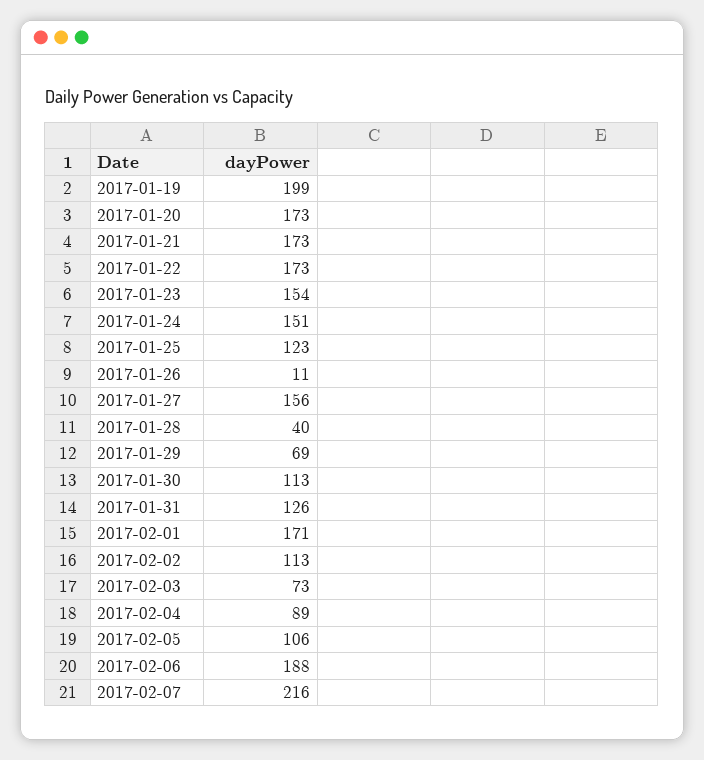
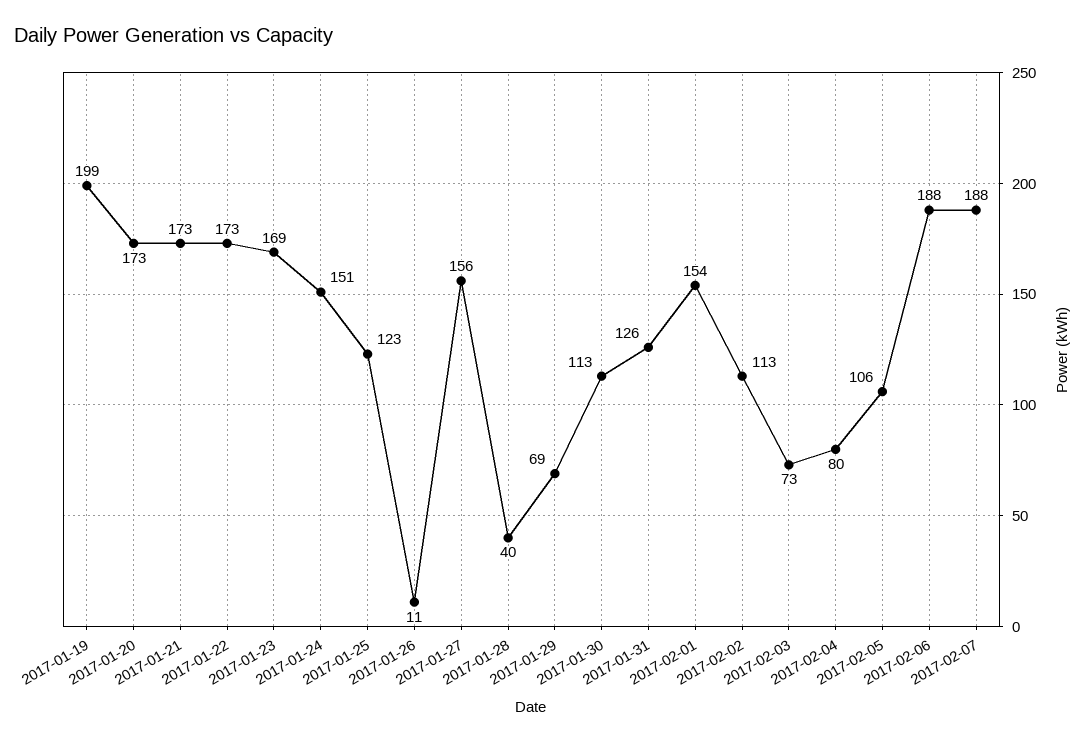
  {
    "2017-01-19": 199,
    "2017-01-20": 173,
    "2017-01-21": 173,
    "2017-01-22": 173,
-   "2017-01-23": 154,
+   "2017-01-23": 169,
    "2017-01-24": 151,
    "2017-01-25": 123,
    "2017-01-26": 11,
    "2017-01-27": 156,
    "2017-01-28": 40,
    "2017-01-29": 69,
    "2017-01-30": 113,
    "2017-01-31": 126,
-   "2017-02-01": 171,
+   "2017-02-01": 154,
    "2017-02-02": 113,
    "2017-02-03": 73,
-   "2017-02-04": 89,
+   "2017-02-04": 80,
    "2017-02-05": 106,
    "2017-02-06": 188,
-   "2017-02-07": 216
+   "2017-02-07": 188
  }

